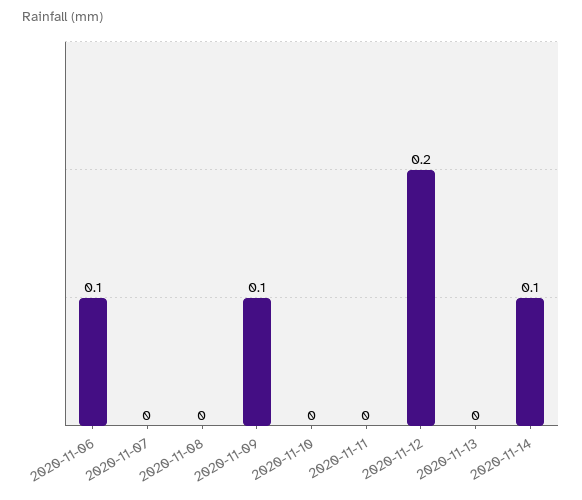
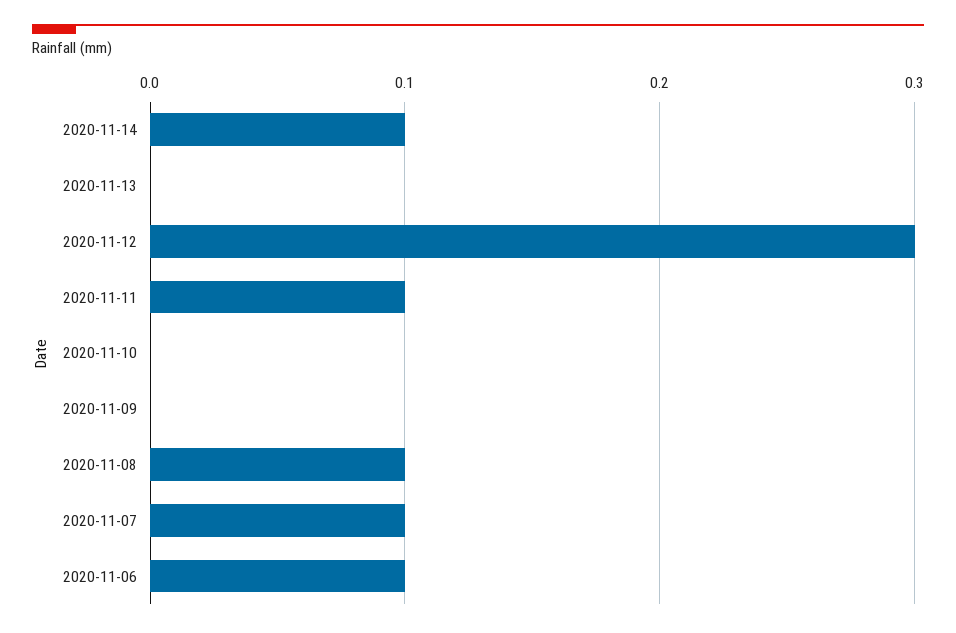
  {
    "2020-11-06": 0.1,
-   "2020-11-07": 0,
+   "2020-11-07": 0.1,
-   "2020-11-08": 0,
+   "2020-11-08": 0.1,
-   "2020-11-09": 0.1,
+   "2020-11-09": 0,
    "2020-11-10": 0,
-   "2020-11-11": 0,
+   "2020-11-11": 0.1,
-   "2020-11-12": 0.2,
+   "2020-11-12": 0.3,
    "2020-11-13": 0,
    "2020-11-14": 0.1
  }

